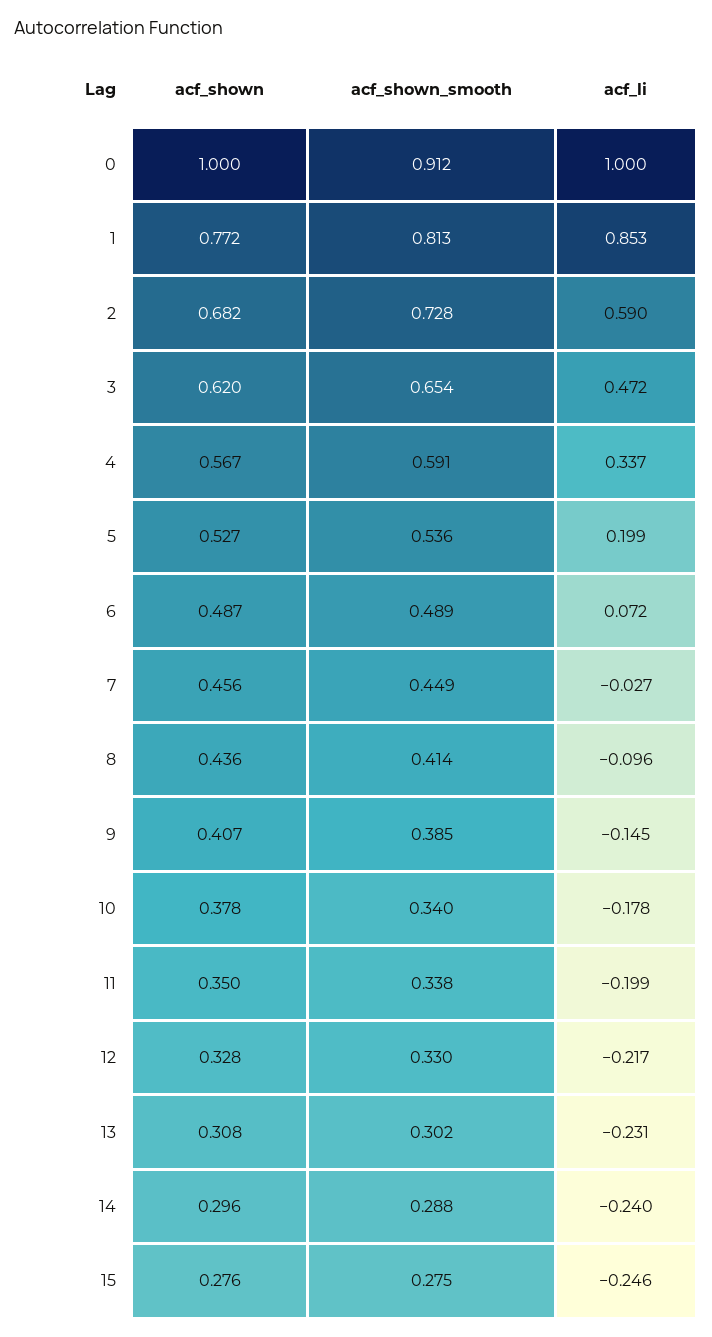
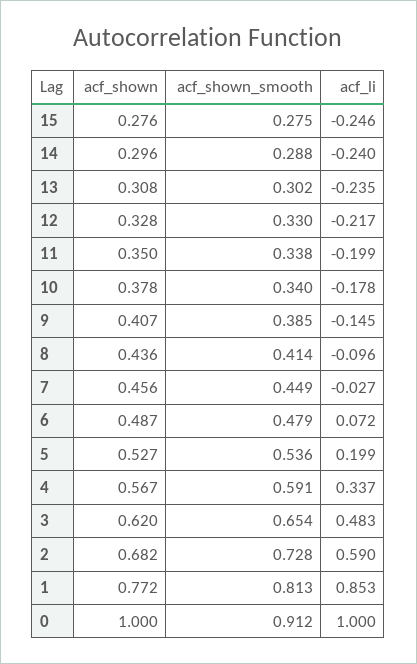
  {
    "acf_shown": {
      "0": 1,
      "1": 0.772,
      "2": 0.682,
      "3": 0.62,
      "4": 0.567,
      "5": 0.527,
      "6": 0.487,
      "7": 0.456,
      "8": 0.436,
      "9": 0.407,
      "10": 0.378,
      "11": 0.35,
      "12": 0.328,
      "13": 0.308,
      "14": 0.296,
      "15": 0.276
    },
    "acf_shown_smooth": {
      "0": 0.912,
      "1": 0.813,
      "2": 0.728,
      "3": 0.654,
      "4": 0.591,
      "5": 0.536,
-     "6": 0.489,
+     "6": 0.479,
      "7": 0.449,
      "8": 0.414,
      "9": 0.385,
      "10": 0.34,
      "11": 0.338,
      "12": 0.33,
      "13": 0.302,
      "14": 0.288,
      "15": 0.275
    },
    "acf_li": {
      "0": 1,
      "1": 0.853,
      "2": 0.59,
-     "3": 0.472,
+     "3": 0.483,
      "4": 0.337,
      "5": 0.199,
      "6": 0.072,
      "7": -0.027,
      "8": -0.096,
      "9": -0.145,
      "10": -0.178,
      "11": -0.199,
      "12": -0.217,
-     "13": -0.231,
+     "13": -0.235,
      "14": -0.24,
      "15": -0.246
    }
  }

